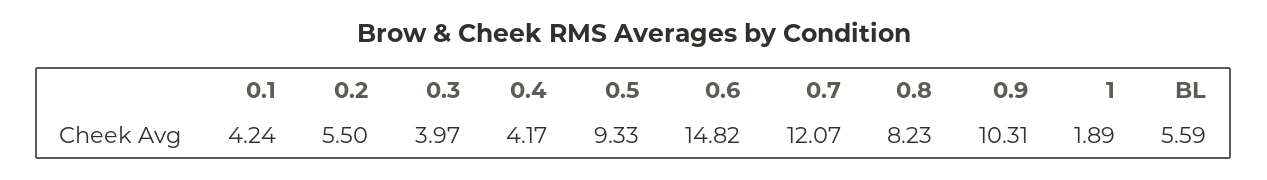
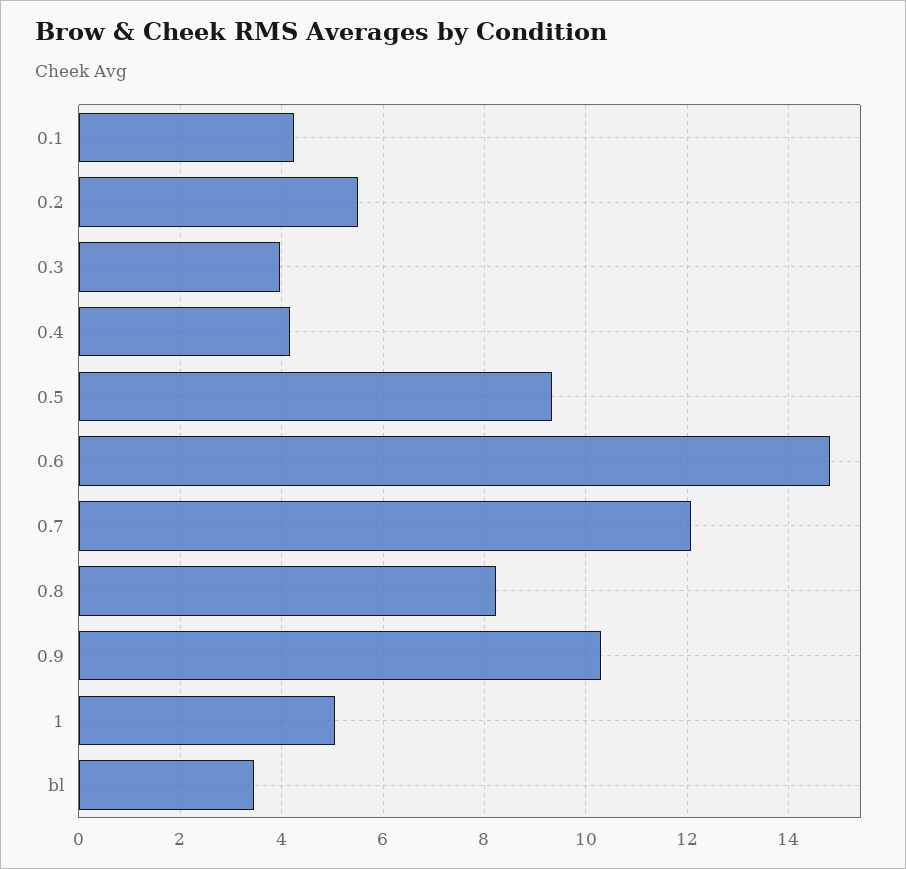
  {
    "0.1": 4.24,
    "0.2": 5.5,
    "0.3": 3.97,
    "0.4": 4.17,
    "0.5": 9.33,
    "0.6": 14.82,
    "0.7": 12.07,
    "0.8": 8.23,
    "0.9": 10.31,
-   "1": 1.89,
+   "1": 5,
-   "BL": 5.59
+   "BL": 3.4
  }

